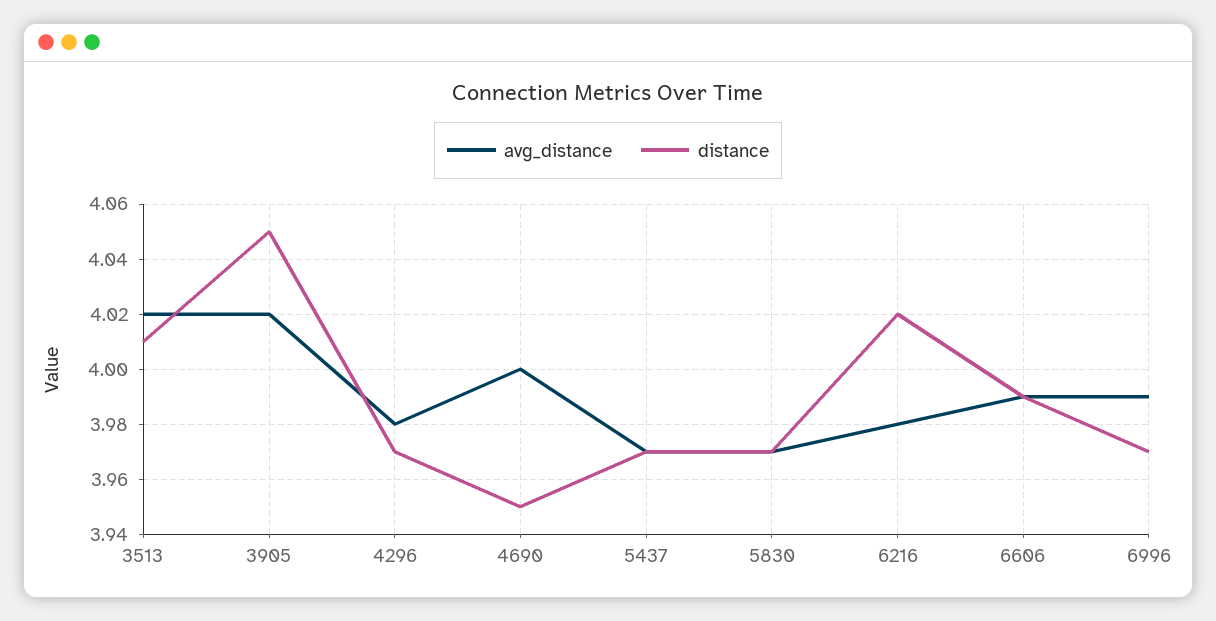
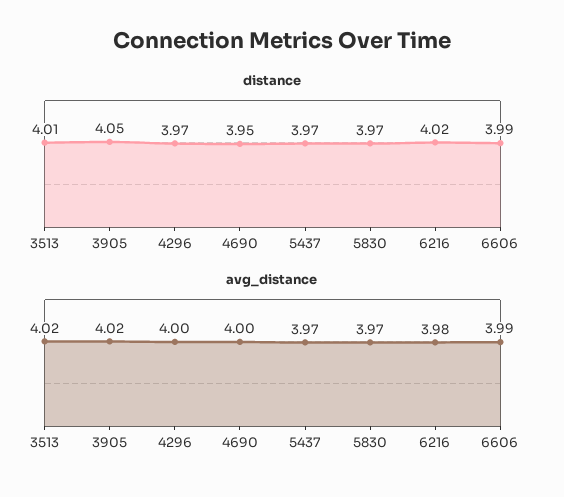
  {
    "avg_distance": {
      "3513": 4.02,
      "3905": 4.02,
-     "4296": 3.98,
+     "4296": 4,
      "4690": 4,
      "5437": 3.97,
      "5830": 3.97,
      "6216": 3.98,
-     "6606": 3.99,
+     "6606": 3.99
-     "6996": 3.99
    },
    "distance": {
      "3513": 4.01,
      "3905": 4.05,
      "4296": 3.97,
      "4690": 3.95,
      "5437": 3.97,
      "5830": 3.97,
      "6216": 4.02,
-     "6606": 3.99,
+     "6606": 3.99
-     "6996": 3.97
    }
  }

